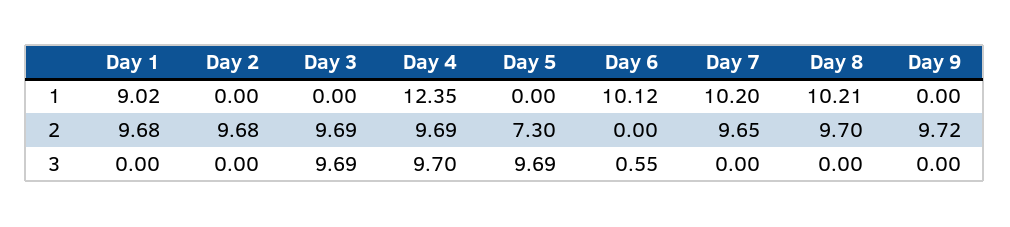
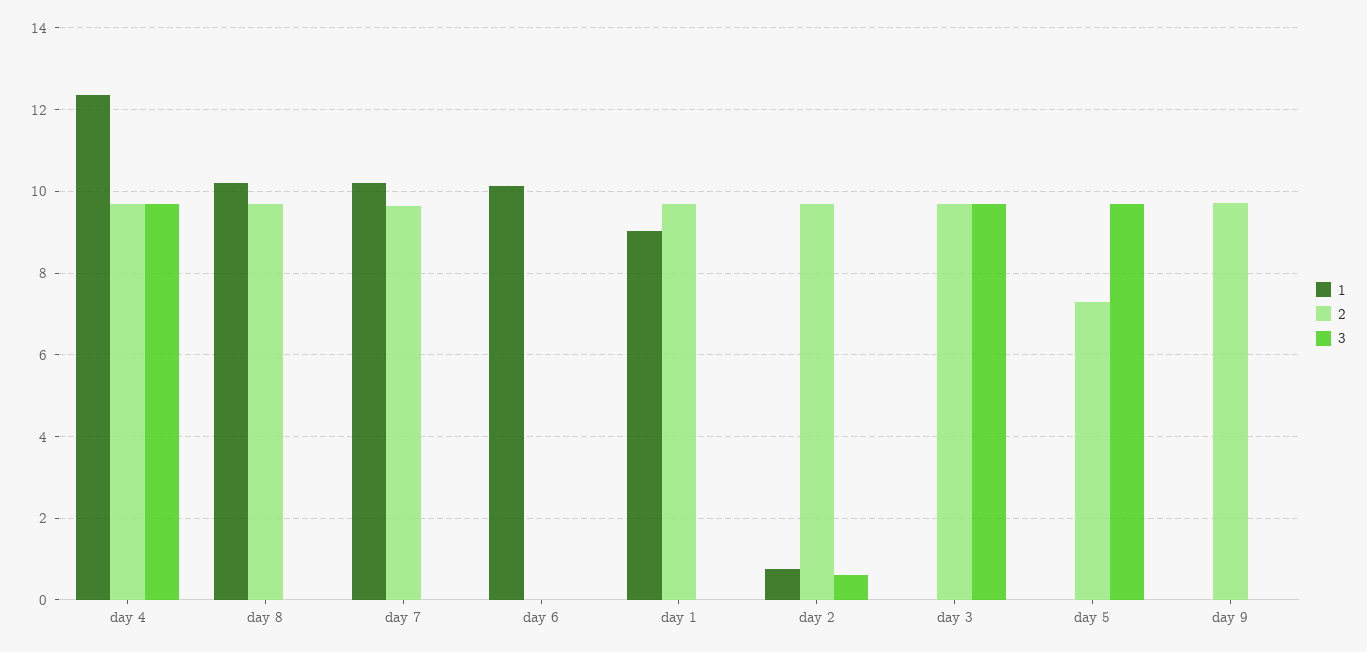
  {
    "1": {
      "Day 1": 9.02,
-     "Day 2": 0,
+     "Day 2": 0.8,
      "Day 3": 0,
      "Day 4": 12.35,
      "Day 5": 0,
      "Day 6": 10.12,
      "Day 7": 10.2,
      "Day 8": 10.21,
      "Day 9": 0
    },
    "2": {
      "Day 1": 9.68,
      "Day 2": 9.68,
      "Day 3": 9.69,
      "Day 4": 9.69,
      "Day 5": 7.3,
      "Day 6": 0,
      "Day 7": 9.65,
      "Day 8": 9.7,
      "Day 9": 9.72
    },
    "3": {
      "Day 1": 0,
-     "Day 2": 0,
+     "Day 2": 0.6,
      "Day 3": 9.69,
      "Day 4": 9.7,
      "Day 5": 9.69,
-     "Day 6": 0.55,
+     "Day 6": 0,
      "Day 7": 0,
      "Day 8": 0,
      "Day 9": 0
    }
  }

